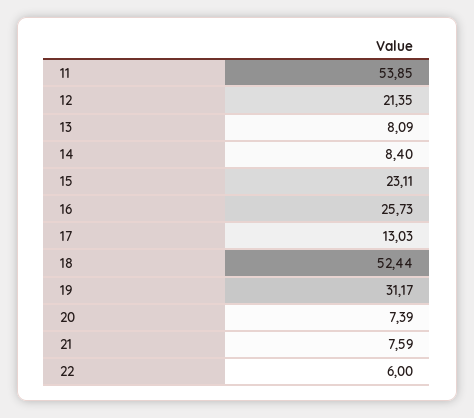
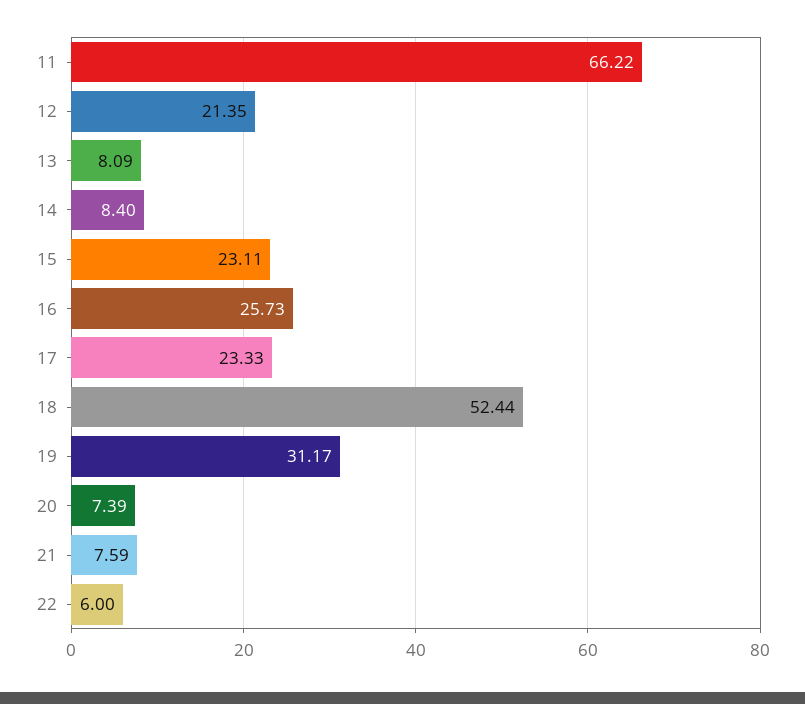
  {
-   "11": 53.85,
+   "11": 66.22,
    "12": 21.35,
    "13": 8.09,
    "14": 8.4,
    "15": 23.11,
    "16": 25.73,
-   "17": 13.03,
+   "17": 23.33,
    "18": 52.44,
    "19": 31.17,
    "20": 7.39,
    "21": 7.59,
    "22": 6
  }

